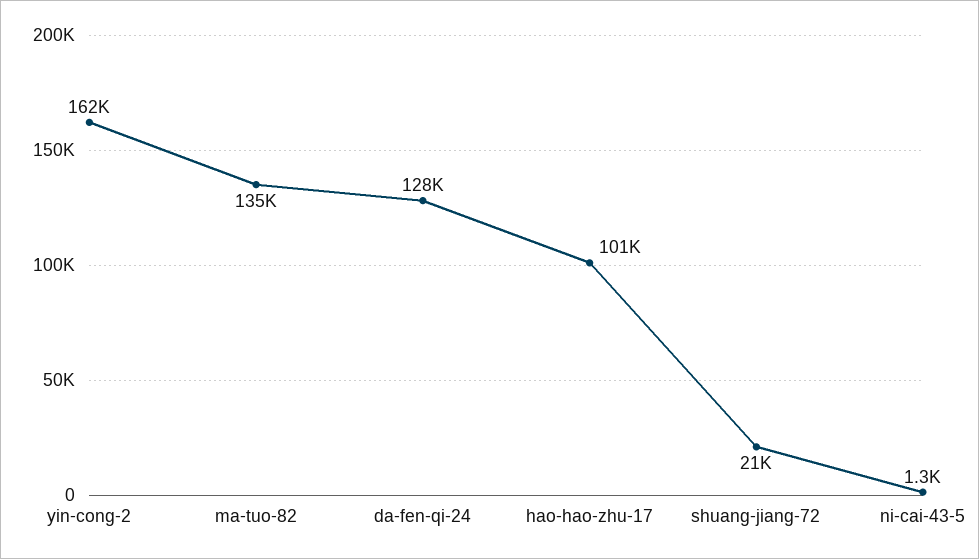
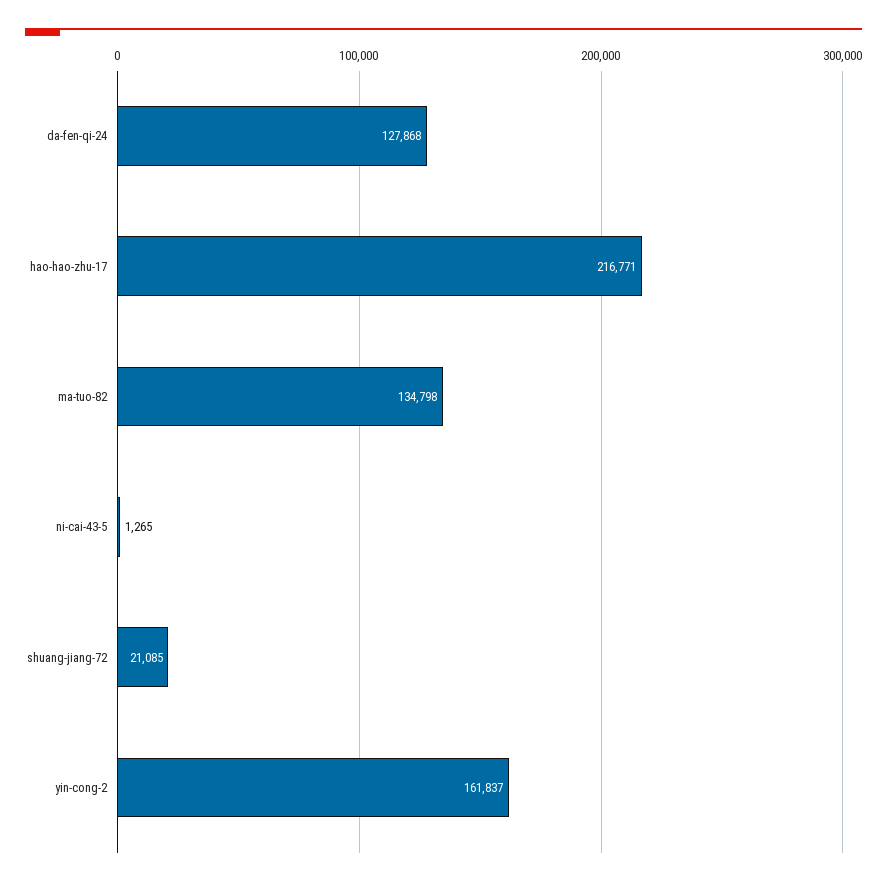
  {
    "yin-cong-2": 161837,
    "ma-tuo-82": 134798,
    "da-fen-qi-24": 127868,
-   "hao-hao-zhu-17": 101000,
+   "hao-hao-zhu-17": 216771,
    "shuang-jiang-72": 21085,
    "ni-cai-43-5": 1265
  }

